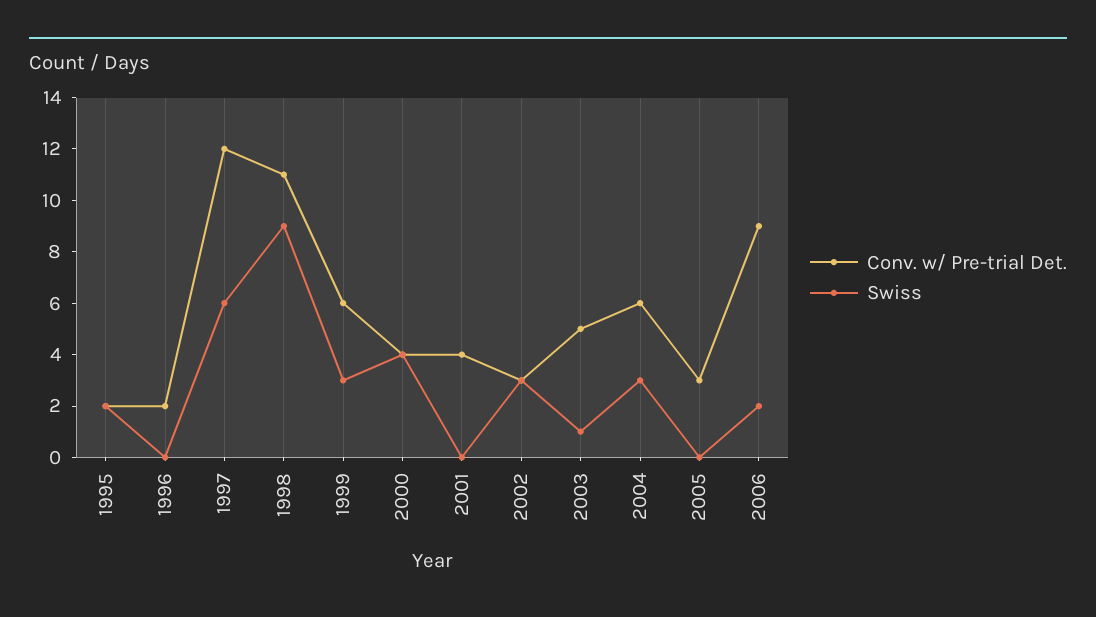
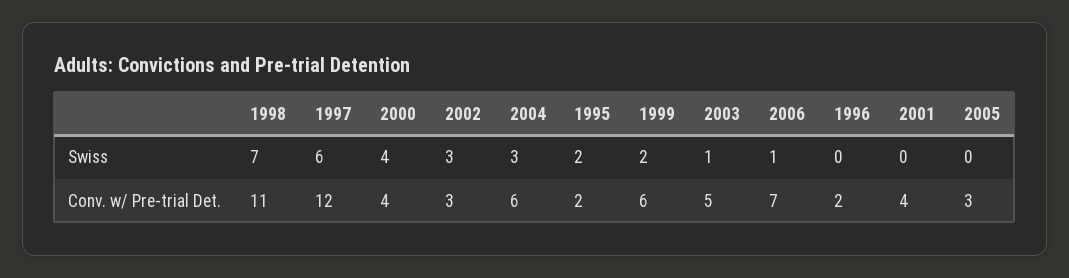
  {
    "Conv. w/ Pre-trial Det.": {
      "1995": 2,
      "1996": 2,
      "1997": 12,
      "1998": 11,
      "1999": 6,
      "2000": 4,
      "2001": 4,
      "2002": 3,
      "2003": 5,
      "2004": 6,
      "2005": 3,
-     "2006": 9
+     "2006": 7
    },
    "Swiss": {
      "1995": 2,
      "1996": 0,
      "1997": 6,
-     "1998": 9,
+     "1998": 7,
-     "1999": 3,
+     "1999": 2,
      "2000": 4,
      "2001": 0,
      "2002": 3,
      "2003": 1,
      "2004": 3,
      "2005": 0,
-     "2006": 2
+     "2006": 1
    }
  }

